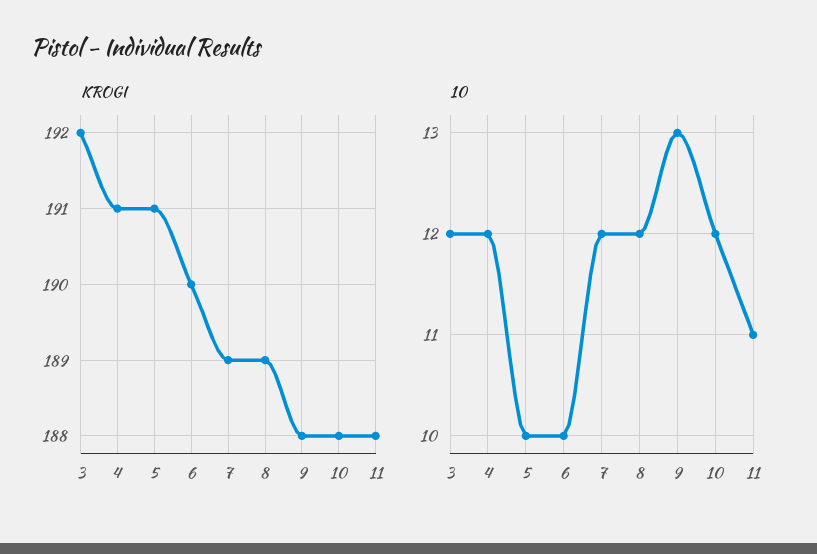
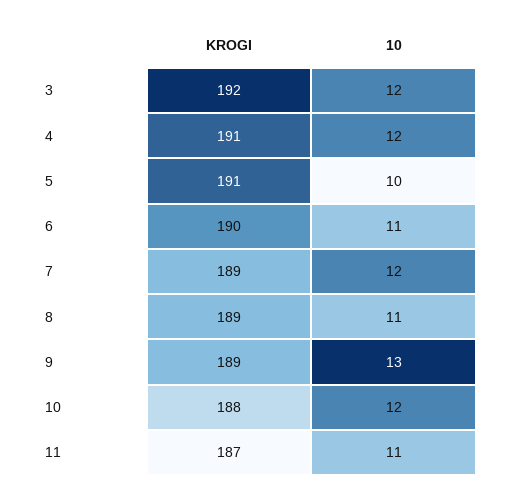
  {
    "KROGI": {
      "3": 192,
      "4": 191,
      "5": 191,
      "6": 190,
      "7": 189,
      "8": 189,
-     "9": 188,
+     "9": 189,
      "10": 188,
-     "11": 188
+     "11": 187
    },
    "10": {
      "3": 12,
      "4": 12,
      "5": 10,
-     "6": 10,
+     "6": 11,
      "7": 12,
-     "8": 12,
+     "8": 11,
      "9": 13,
      "10": 12,
      "11": 11
    }
  }

